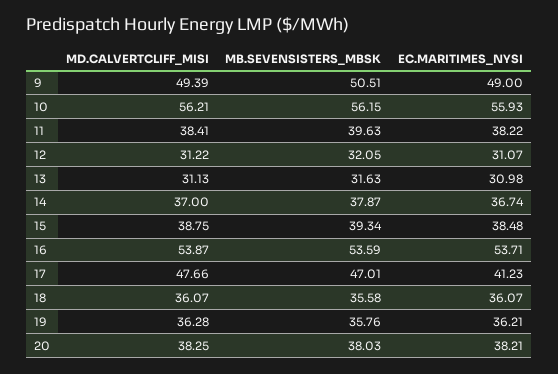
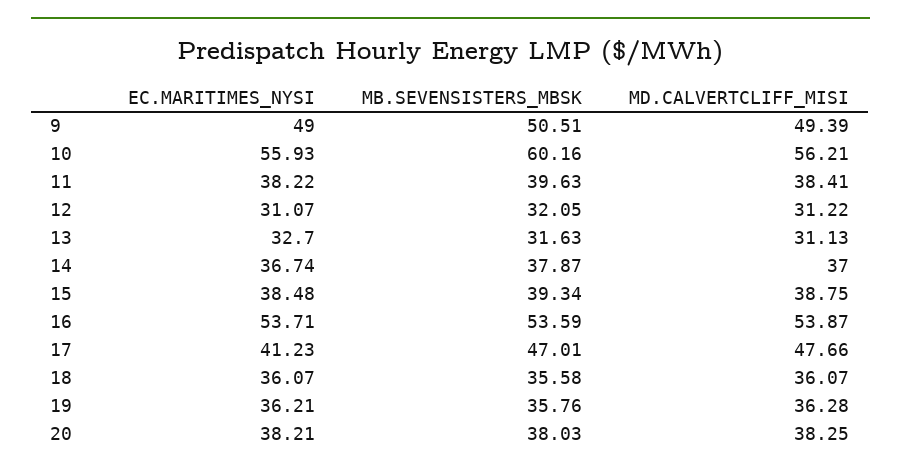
  {
    "MD.CALVERTCLIFF_MISI": {
      "9": 49.39,
      "10": 56.21,
      "11": 38.41,
      "12": 31.22,
      "13": 31.13,
      "14": 37,
      "15": 38.75,
      "16": 53.87,
      "17": 47.66,
      "18": 36.07,
      "19": 36.28,
      "20": 38.25
    },
    "MB.SEVENSISTERS_MBSK": {
      "9": 50.51,
-     "10": 56.15,
+     "10": 60.16,
      "11": 39.63,
      "12": 32.05,
      "13": 31.63,
      "14": 37.87,
      "15": 39.34,
      "16": 53.59,
      "17": 47.01,
      "18": 35.58,
      "19": 35.76,
      "20": 38.03
    },
    "EC.MARITIMES_NYSI": {
      "9": 49,
      "10": 55.93,
      "11": 38.22,
      "12": 31.07,
-     "13": 30.98,
+     "13": 32.7,
      "14": 36.74,
      "15": 38.48,
      "16": 53.71,
      "17": 41.23,
      "18": 36.07,
      "19": 36.21,
      "20": 38.21
    }
  }

